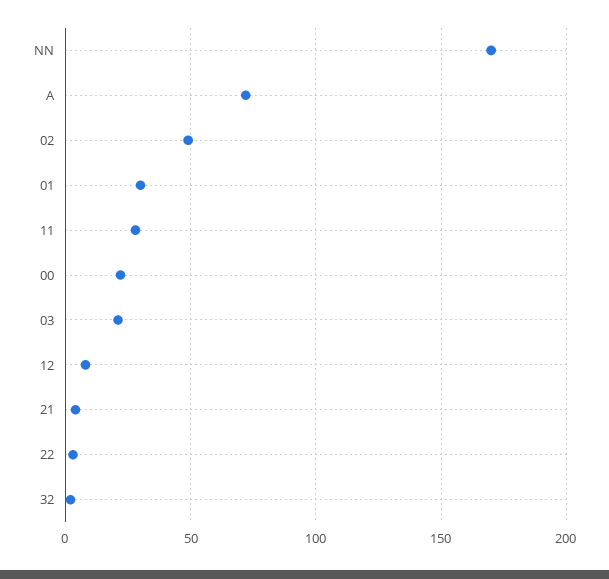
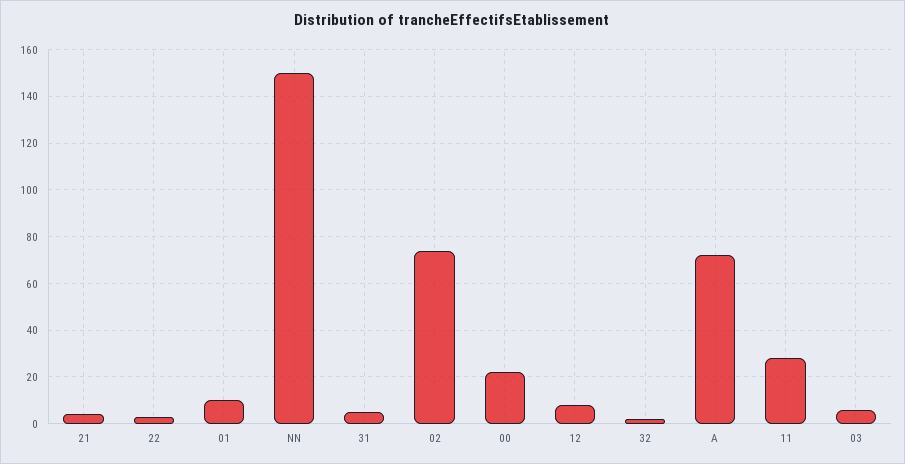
  {
-   "NN": 170,
+   "NN": 150,
    "A": 70,
-   "02": 50,
+   "02": 75,
-   "01": 30,
+   "01": 10,
    "11": 30,
    "00": 20,
-   "03": 20,
+   "03": 5,
    "12": 10,
    "21": 5,
    "22": 5,
-   "32": 0
+   "32": 0,
+   "31": 5
  }

